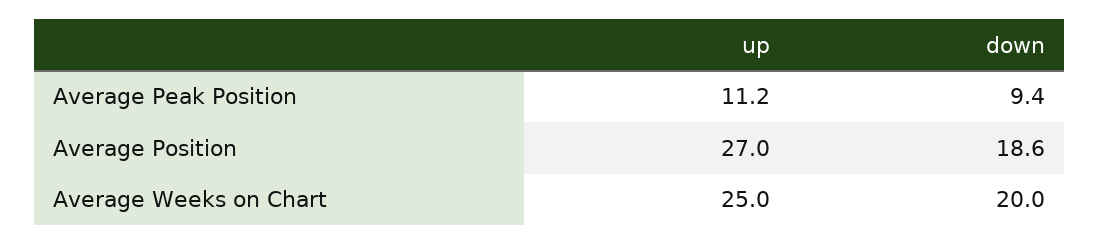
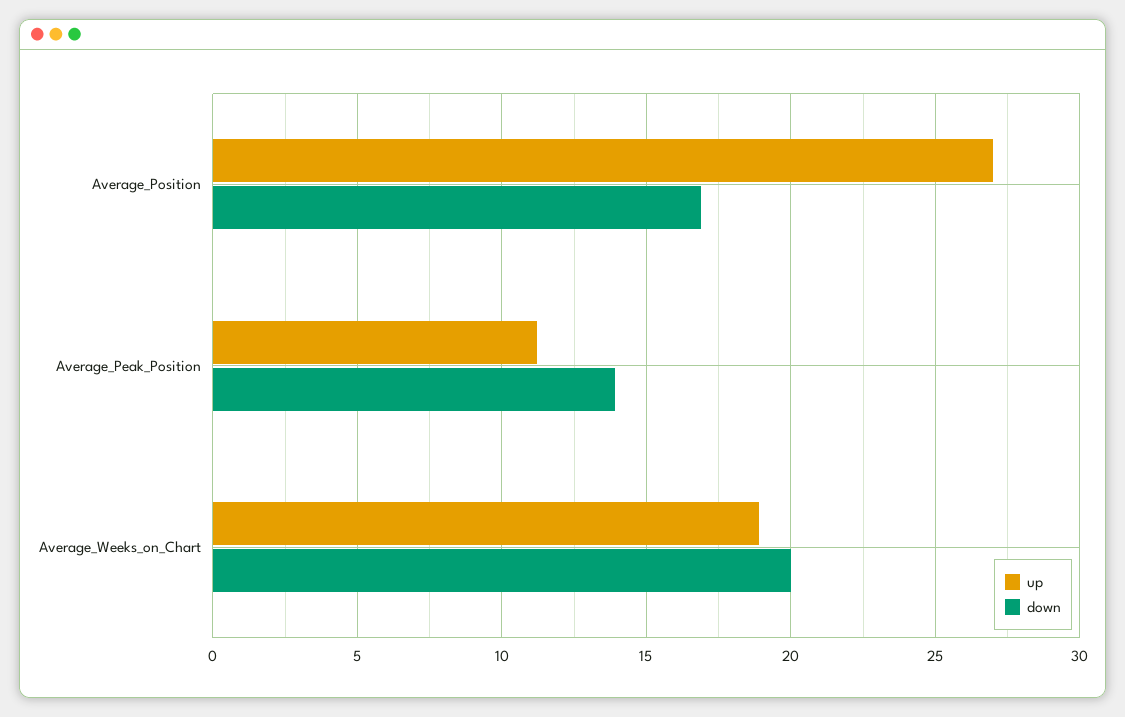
  {
    "up": {
      "Average Peak Position": 11.2,
      "Average Position": 27,
-     "Average Weeks on Chart": 25
+     "Average Weeks on Chart": 19
    },
    "down": {
-     "Average Peak Position": 9.4,
+     "Average Peak Position": 14,
-     "Average Position": 18.6,
+     "Average Position": 17,
      "Average Weeks on Chart": 20
    }
  }

